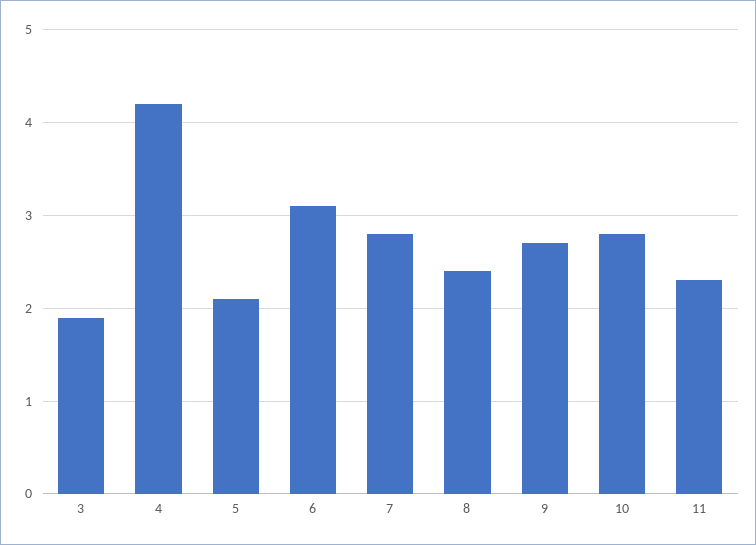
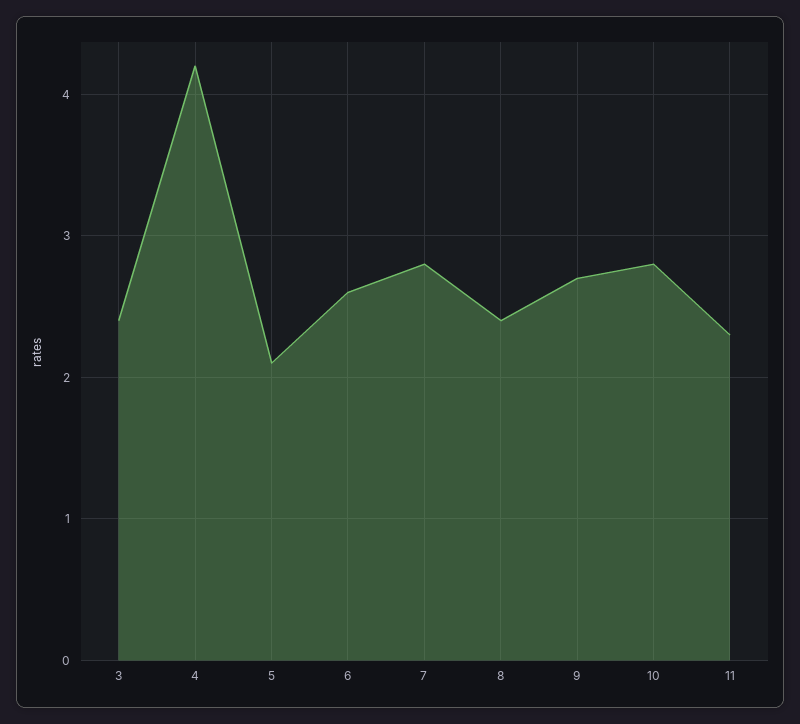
  {
-   "3": 1.9,
+   "3": 2.4,
    "4": 4.2,
    "5": 2.1,
-   "6": 3.1,
+   "6": 2.6,
    "7": 2.8,
    "8": 2.4,
    "9": 2.7,
    "10": 2.8,
    "11": 2.3
  }

